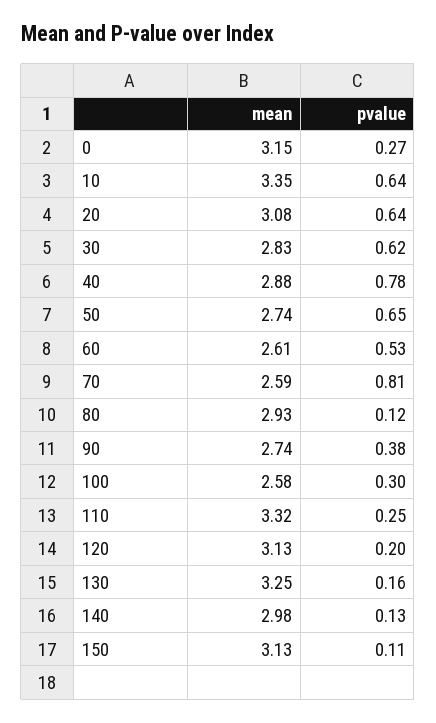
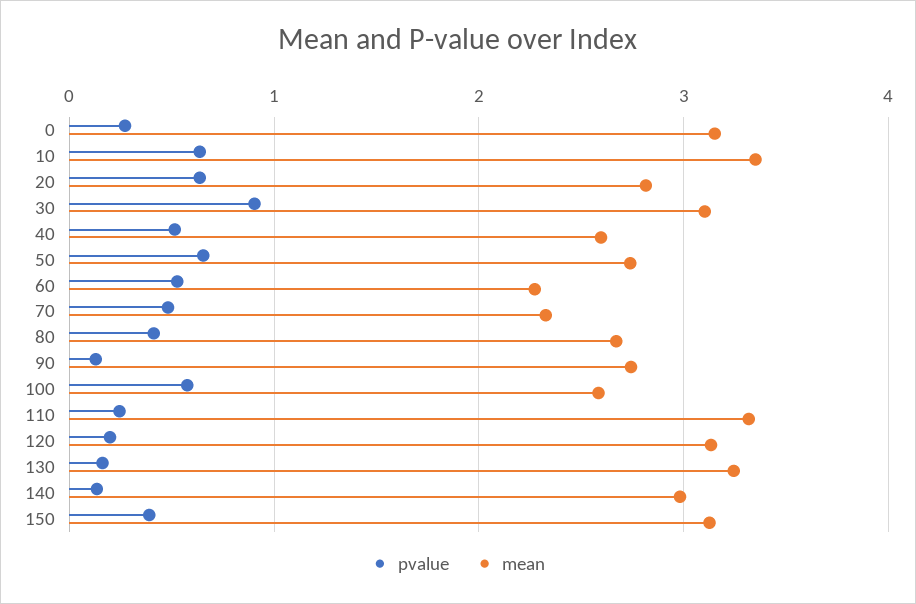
  {
    "mean": {
      "0": 3.15,
      "10": 3.35,
-     "20": 3.08,
+     "20": 2.8,
-     "30": 2.83,
+     "30": 3.1,
-     "40": 2.88,
+     "40": 2.6,
      "50": 2.74,
-     "60": 2.61,
+     "60": 2.3,
-     "70": 2.59,
+     "70": 2.3,
-     "80": 2.93,
+     "80": 2.7,
      "90": 2.74,
      "100": 2.58,
      "110": 3.32,
      "120": 3.13,
      "130": 3.25,
      "140": 2.98,
      "150": 3.13
    },
    "pvalue": {
      "0": 0.27,
      "10": 0.64,
      "20": 0.64,
-     "30": 0.62,
+     "30": 0.9,
-     "40": 0.78,
+     "40": 0.5,
      "50": 0.65,
      "60": 0.53,
-     "70": 0.81,
+     "70": 0.5,
-     "80": 0.12,
+     "80": 0.4,
-     "90": 0.38,
+     "90": 0.1,
-     "100": 0.3,
+     "100": 0.6,
      "110": 0.25,
      "120": 0.2,
      "130": 0.16,
      "140": 0.13,
-     "150": 0.11
+     "150": 0.4
    }
  }

